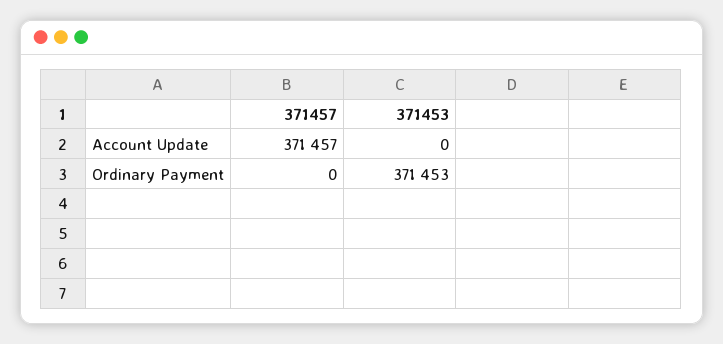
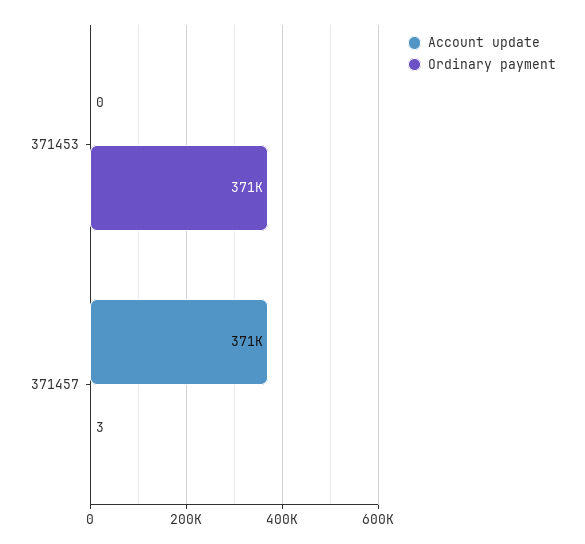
  {
    "Account Update": {
      "371457": 371457,
      "371453": 0
    },
    "Ordinary Payment": {
-     "371457": 0,
+     "371457": 3,
      "371453": 371453
    }
  }

